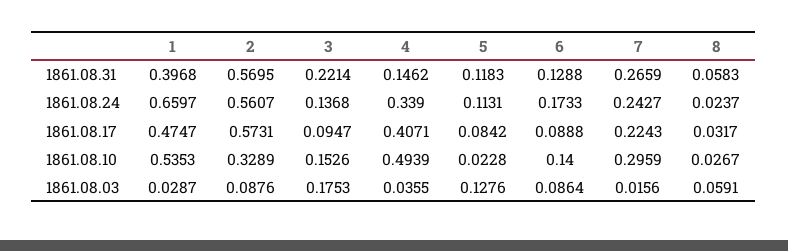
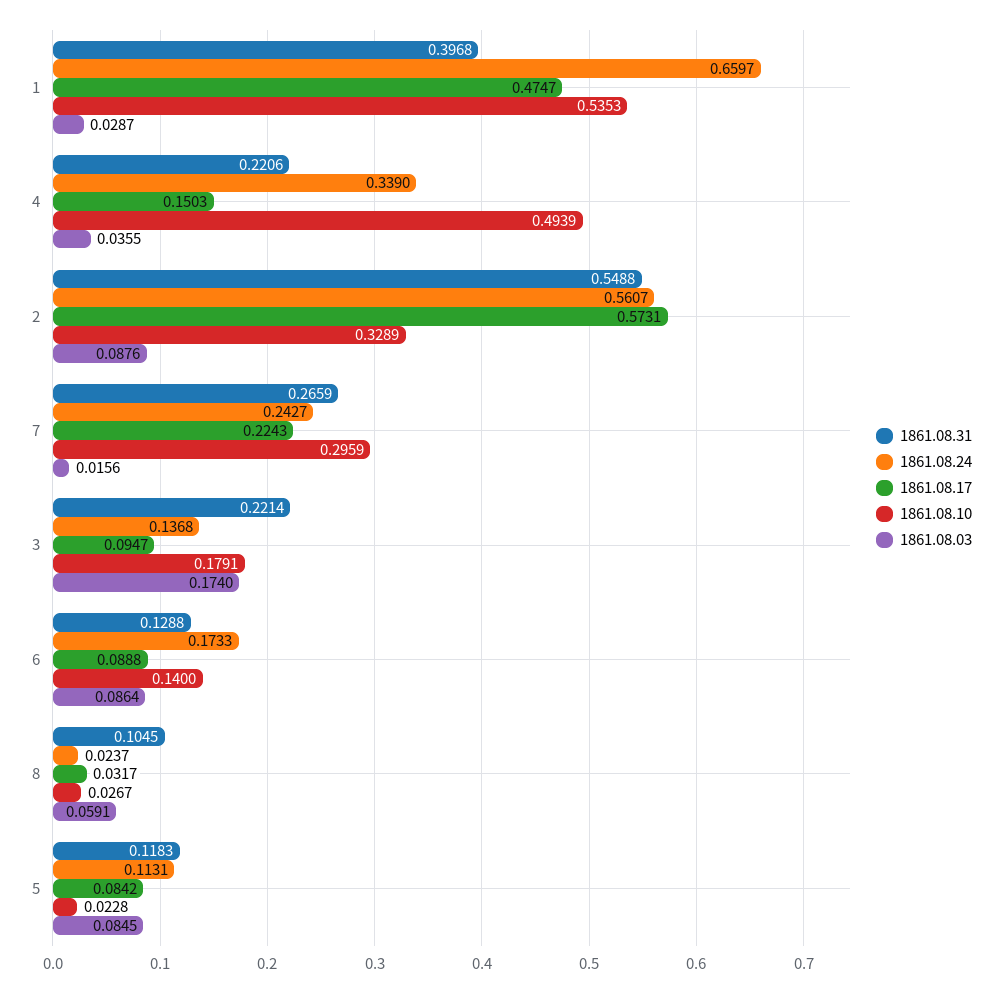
  {
    "1861.08.31": {
      "1": 0.3968,
-     "2": 0.5695,
+     "2": 0.5488,
      "3": 0.2214,
-     "4": 0.1462,
+     "4": 0.2206,
      "5": 0.1183,
      "6": 0.1288,
      "7": 0.2659,
-     "8": 0.0583
+     "8": 0.1045
    },
    "1861.08.24": {
      "1": 0.6597,
      "2": 0.5607,
      "3": 0.1368,
      "4": 0.339,
      "5": 0.1131,
      "6": 0.1733,
      "7": 0.2427,
      "8": 0.0237
    },
    "1861.08.17": {
      "1": 0.4747,
      "2": 0.5731,
      "3": 0.0947,
-     "4": 0.4071,
+     "4": 0.1503,
      "5": 0.0842,
      "6": 0.0888,
      "7": 0.2243,
      "8": 0.0317
    },
    "1861.08.10": {
      "1": 0.5353,
      "2": 0.3289,
-     "3": 0.1526,
+     "3": 0.1791,
      "4": 0.4939,
      "5": 0.0228,
      "6": 0.14,
      "7": 0.2959,
      "8": 0.0267
    },
    "1861.08.03": {
      "1": 0.0287,
      "2": 0.0876,
-     "3": 0.1753,
+     "3": 0.174,
      "4": 0.0355,
-     "5": 0.1276,
+     "5": 0.0845,
      "6": 0.0864,
      "7": 0.0156,
      "8": 0.0591
    }
  }

